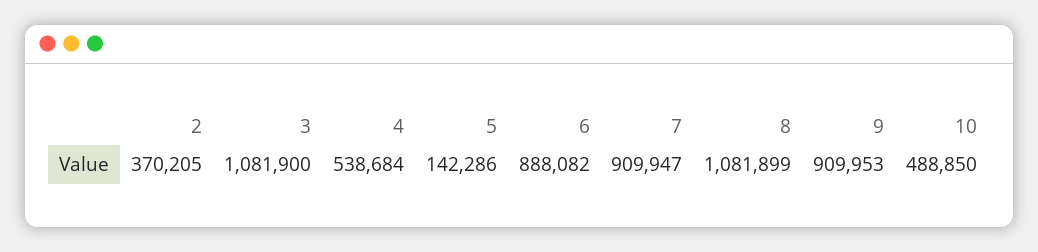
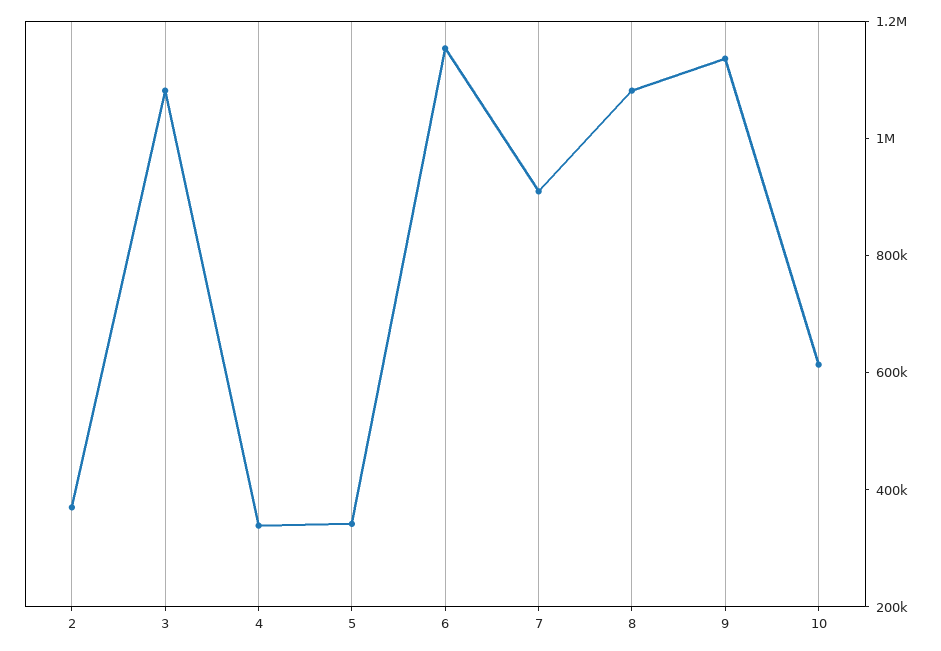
  {
    "2": 370205,
    "3": 1081900,
-   "4": 538684,
+   "4": 350000,
-   "5": 142286,
+   "5": 350000,
-   "6": 888082,
+   "6": 1150000,
    "7": 909947,
    "8": 1081899,
-   "9": 909953,
+   "9": 1150000,
-   "10": 488850
+   "10": 600000
  }

